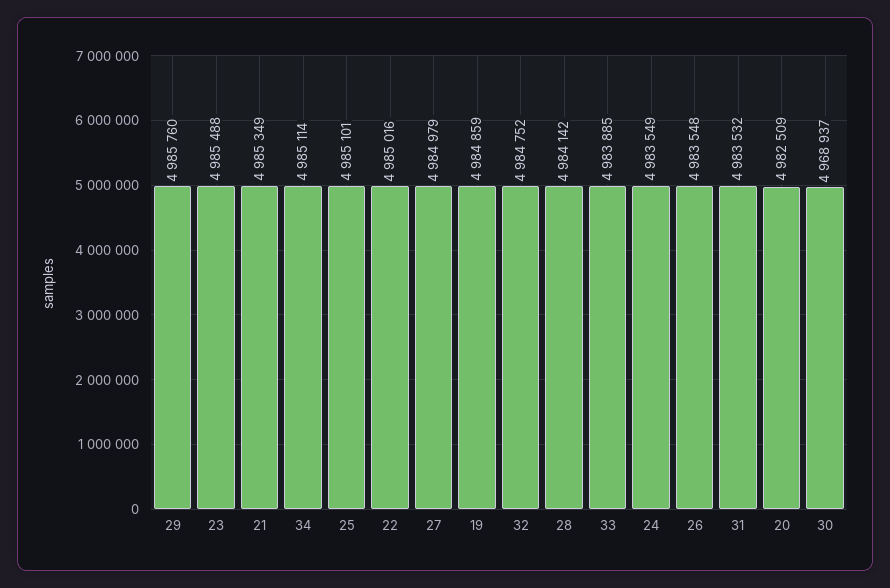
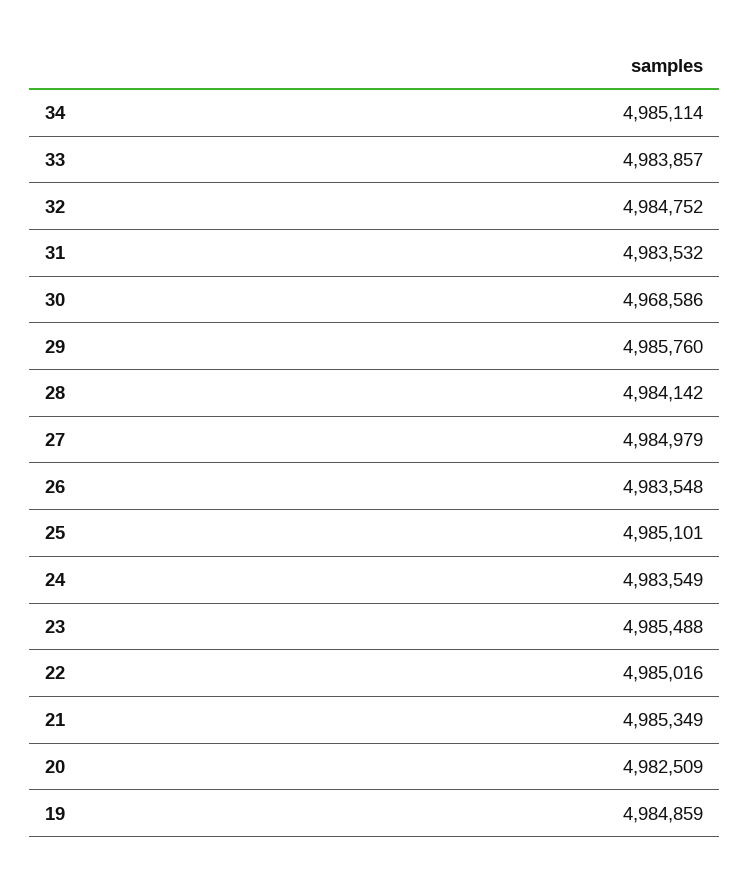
  {
    "29": 4985760,
    "23": 4985488,
    "21": 4985349,
    "34": 4985114,
    "25": 4985101,
    "22": 4985016,
    "27": 4984979,
    "19": 4984859,
    "32": 4984752,
    "28": 4984142,
-   "33": 4983885,
+   "33": 4983857,
    "24": 4983549,
    "26": 4983548,
    "31": 4983532,
    "20": 4982509,
-   "30": 4968937
+   "30": 4968586
  }

